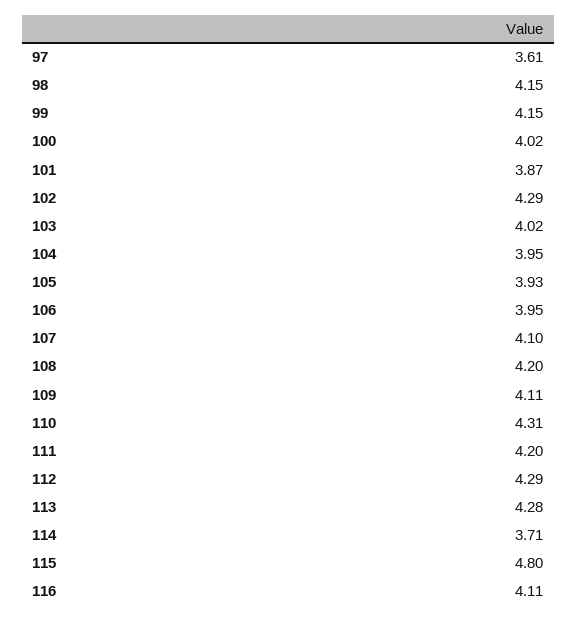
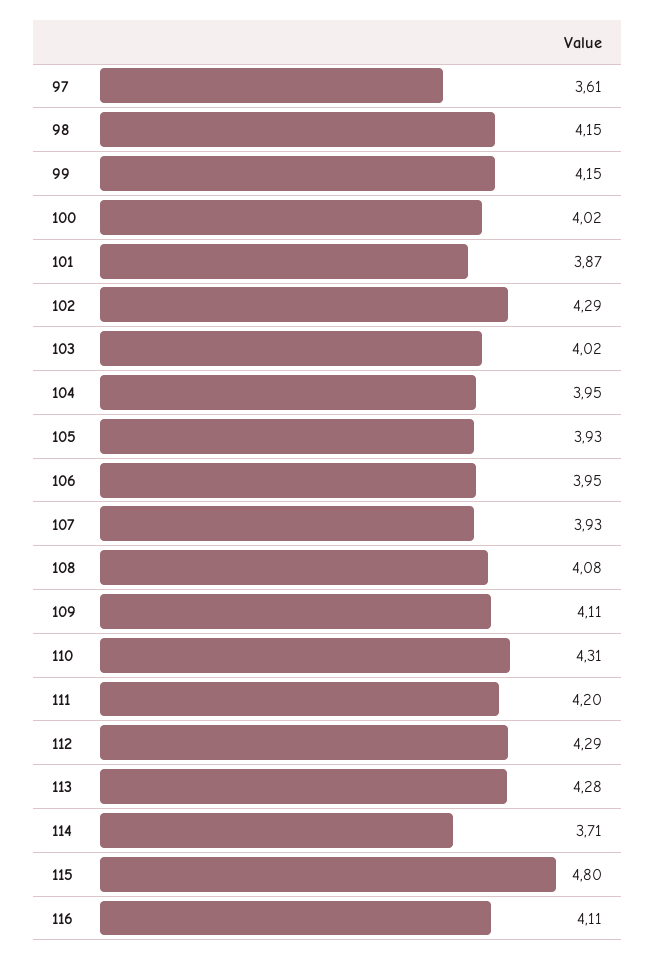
  {
    "97": 3.61,
    "98": 4.15,
    "99": 4.15,
    "100": 4.02,
    "101": 3.87,
    "102": 4.29,
    "103": 4.02,
    "104": 3.95,
    "105": 3.93,
    "106": 3.95,
-   "107": 4.1,
+   "107": 3.93,
-   "108": 4.2,
+   "108": 4.08,
    "109": 4.11,
    "110": 4.31,
    "111": 4.2,
    "112": 4.29,
    "113": 4.28,
    "114": 3.71,
    "115": 4.8,
    "116": 4.11
  }

